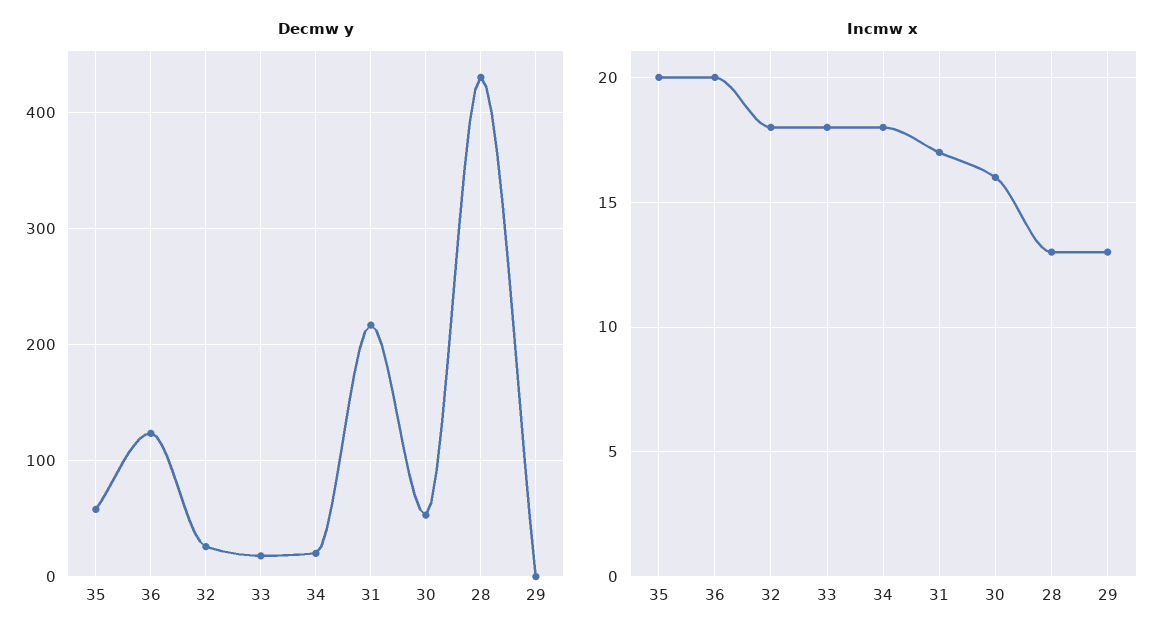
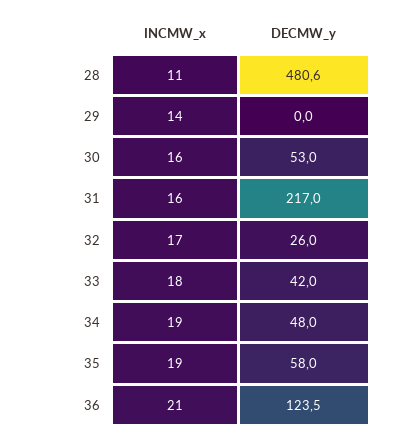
  {
    "Decmw y": {
      "35": 58,
      "36": 123.5,
      "32": 26,
-     "33": 20,
+     "33": 42,
-     "34": 20,
+     "34": 48,
      "31": 217,
      "30": 53,
-     "28": 430,
+     "28": 480.6,
      "29": 0
    },
    "Incmw x": {
-     "35": 20,
+     "35": 19,
-     "36": 20,
+     "36": 21,
-     "32": 18,
+     "32": 17,
      "33": 18,
-     "34": 18,
+     "34": 19,
-     "31": 17,
+     "31": 16,
      "30": 16,
-     "28": 13,
+     "28": 11,
-     "29": 13
+     "29": 14
    }
  }

